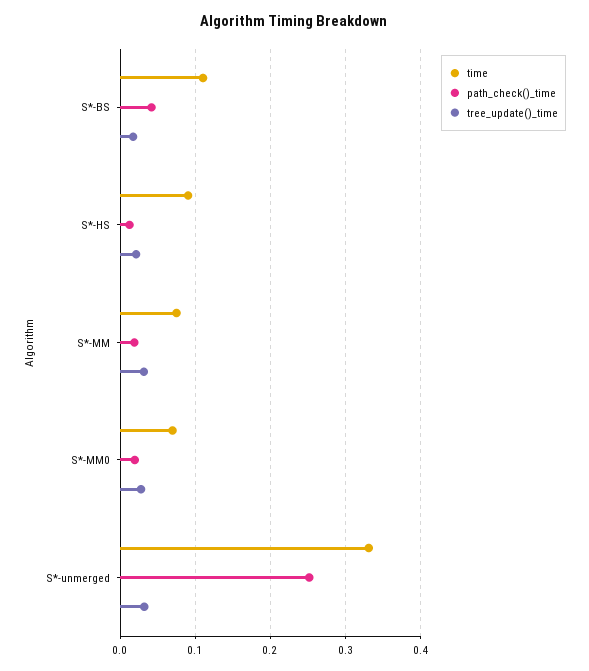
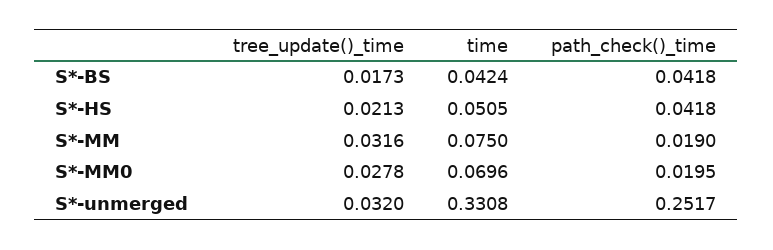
  {
    "time": {
-     "S*-BS": 0.11,
+     "S*-BS": 0.0424,
-     "S*-HS": 0.09,
+     "S*-HS": 0.0505,
      "S*-MM": 0.075,
      "S*-MM0": 0.0696,
      "S*-unmerged": 0.3308
    },
    "path_check()_time": {
      "S*-BS": 0.0418,
-     "S*-HS": 0.01,
+     "S*-HS": 0.0418,
      "S*-MM": 0.019,
      "S*-MM0": 0.0195,
      "S*-unmerged": 0.2517
    },
    "tree_update()_time": {
      "S*-BS": 0.0173,
      "S*-HS": 0.0213,
      "S*-MM": 0.0316,
      "S*-MM0": 0.0278,
      "S*-unmerged": 0.032
    }
  }

